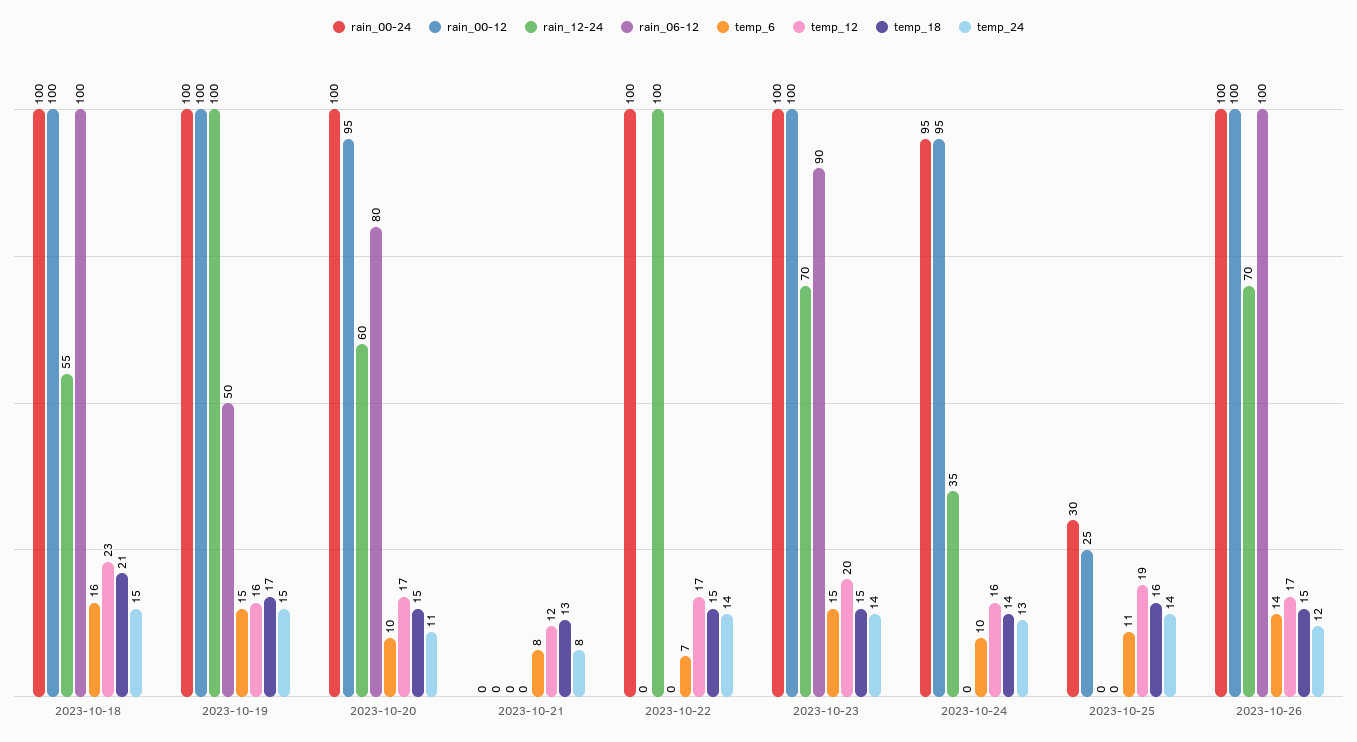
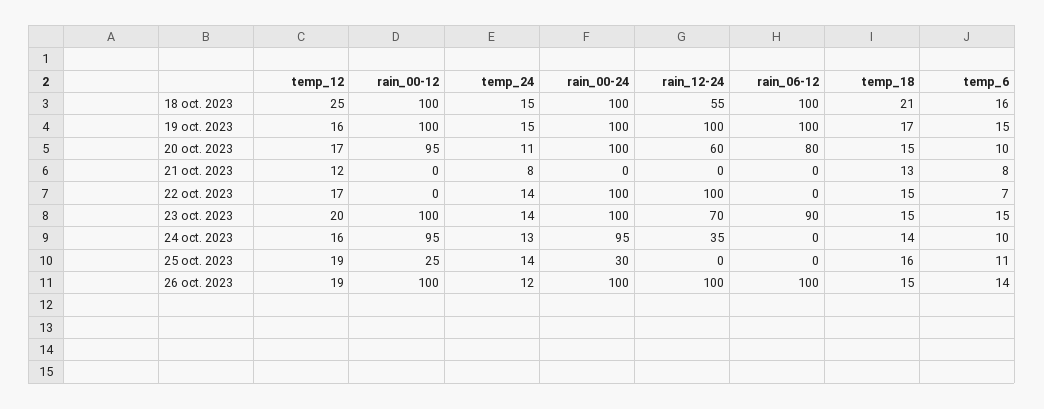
  {
    "rain_00-24": {
      "2023-10-18": 100,
      "2023-10-19": 100,
      "2023-10-20": 100,
      "2023-10-21": 0,
      "2023-10-22": 100,
      "2023-10-23": 100,
      "2023-10-24": 95,
      "2023-10-25": 30,
      "2023-10-26": 100
    },
    "rain_00-12": {
      "2023-10-18": 100,
      "2023-10-19": 100,
      "2023-10-20": 95,
      "2023-10-21": 0,
      "2023-10-22": 0,
      "2023-10-23": 100,
      "2023-10-24": 95,
      "2023-10-25": 25,
      "2023-10-26": 100
    },
    "rain_12-24": {
      "2023-10-18": 55,
      "2023-10-19": 100,
      "2023-10-20": 60,
      "2023-10-21": 0,
      "2023-10-22": 100,
      "2023-10-23": 70,
      "2023-10-24": 35,
      "2023-10-25": 0,
-     "2023-10-26": 70
+     "2023-10-26": 100
    },
    "rain_06-12": {
      "2023-10-18": 100,
-     "2023-10-19": 50,
+     "2023-10-19": 100,
      "2023-10-20": 80,
      "2023-10-21": 0,
      "2023-10-22": 0,
      "2023-10-23": 90,
      "2023-10-24": 0,
      "2023-10-25": 0,
      "2023-10-26": 100
    },
    "temp_6": {
      "2023-10-18": 16,
      "2023-10-19": 15,
      "2023-10-20": 10,
      "2023-10-21": 8,
      "2023-10-22": 7,
      "2023-10-23": 15,
      "2023-10-24": 10,
      "2023-10-25": 11,
      "2023-10-26": 14
    },
    "temp_12": {
-     "2023-10-18": 23,
+     "2023-10-18": 25,
      "2023-10-19": 16,
      "2023-10-20": 17,
      "2023-10-21": 12,
      "2023-10-22": 17,
      "2023-10-23": 20,
      "2023-10-24": 16,
      "2023-10-25": 19,
-     "2023-10-26": 17
+     "2023-10-26": 19
    },
    "temp_18": {
      "2023-10-18": 21,
      "2023-10-19": 17,
      "2023-10-20": 15,
      "2023-10-21": 13,
      "2023-10-22": 15,
      "2023-10-23": 15,
      "2023-10-24": 14,
      "2023-10-25": 16,
      "2023-10-26": 15
    },
    "temp_24": {
      "2023-10-18": 15,
      "2023-10-19": 15,
      "2023-10-20": 11,
      "2023-10-21": 8,
      "2023-10-22": 14,
      "2023-10-23": 14,
      "2023-10-24": 13,
      "2023-10-25": 14,
      "2023-10-26": 12
    }
  }

